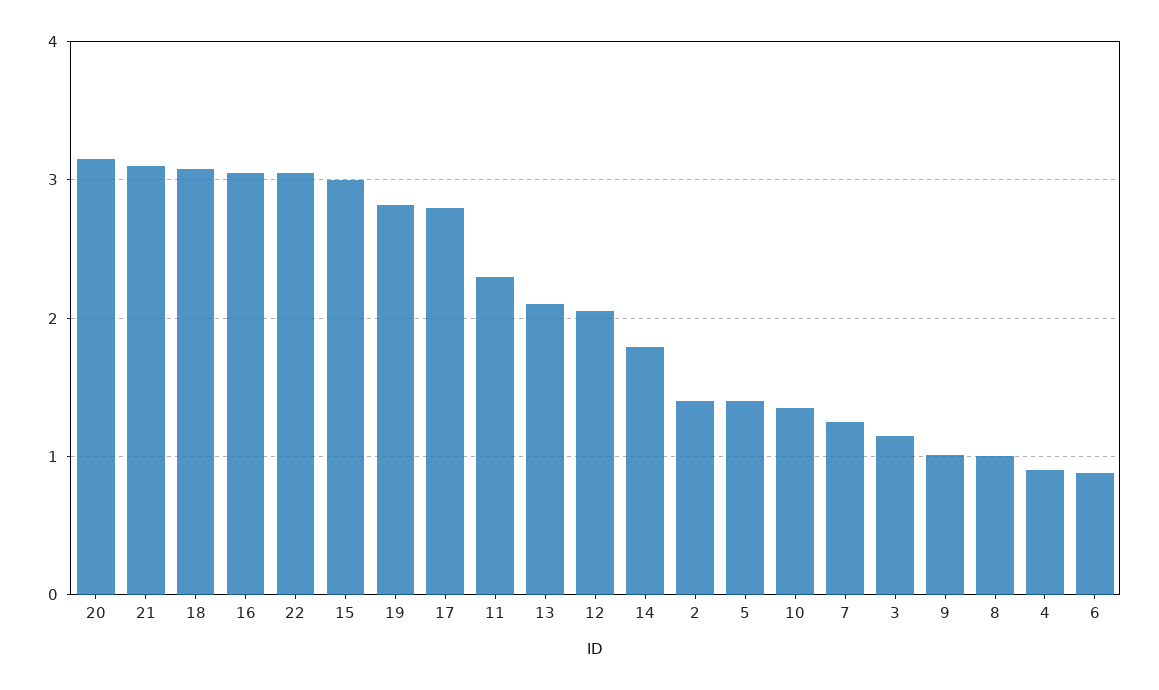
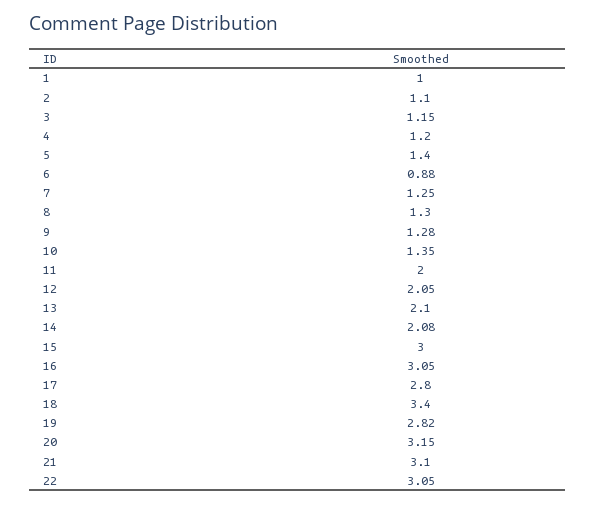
  {
    "20": 3.15,
    "21": 3.1,
-   "18": 3.1,
+   "18": 3.4,
    "16": 3.05,
    "22": 3.05,
    "15": 3,
    "19": 2.82,
    "17": 2.8,
-   "11": 2.3,
+   "11": 2,
    "13": 2.1,
    "12": 2.05,
-   "14": 1.8,
+   "14": 2.08,
-   "2": 1.4,
+   "2": 1.1,
    "5": 1.4,
    "10": 1.35,
    "7": 1.25,
    "3": 1.15,
-   "9": 1,
+   "9": 1.28,
-   "8": 1,
+   "8": 1.3,
-   "4": 0.9,
+   "4": 1.2,
-   "6": 0.88
+   "6": 0.88,
+   "1": 1
  }

